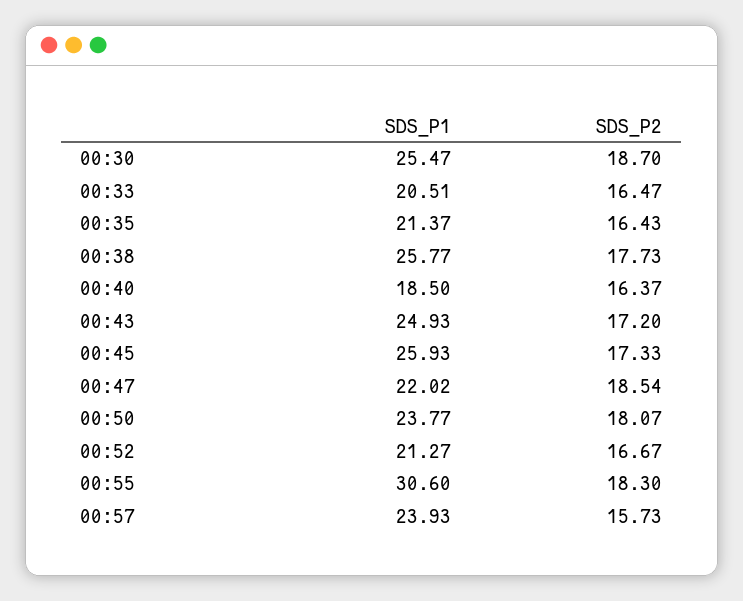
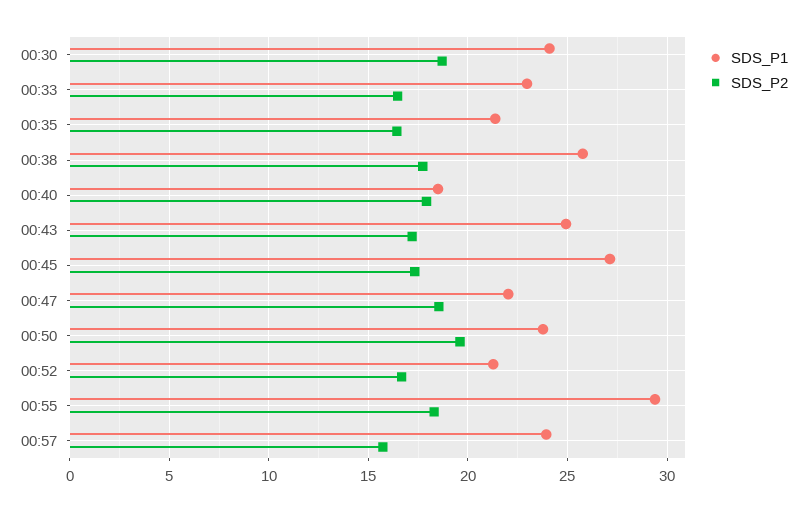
  {
    "SDS_P1": {
-     "00:30": 25.47,
+     "00:30": 24,
-     "00:33": 20.51,
+     "00:33": 23,
      "00:35": 21.37,
      "00:38": 25.77,
      "00:40": 18.5,
      "00:43": 24.93,
-     "00:45": 25.93,
+     "00:45": 27,
      "00:47": 22.02,
      "00:50": 23.77,
      "00:52": 21.27,
-     "00:55": 30.6,
+     "00:55": 29.5,
      "00:57": 23.93
    },
    "SDS_P2": {
      "00:30": 18.7,
      "00:33": 16.47,
      "00:35": 16.43,
      "00:38": 17.73,
-     "00:40": 16.37,
+     "00:40": 18,
      "00:43": 17.2,
      "00:45": 17.33,
      "00:47": 18.54,
-     "00:50": 18.07,
+     "00:50": 19.5,
      "00:52": 16.67,
      "00:55": 18.3,
      "00:57": 15.73
    }
  }

